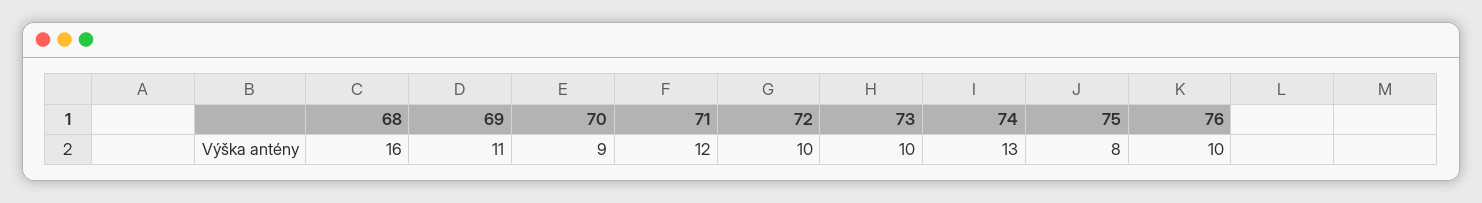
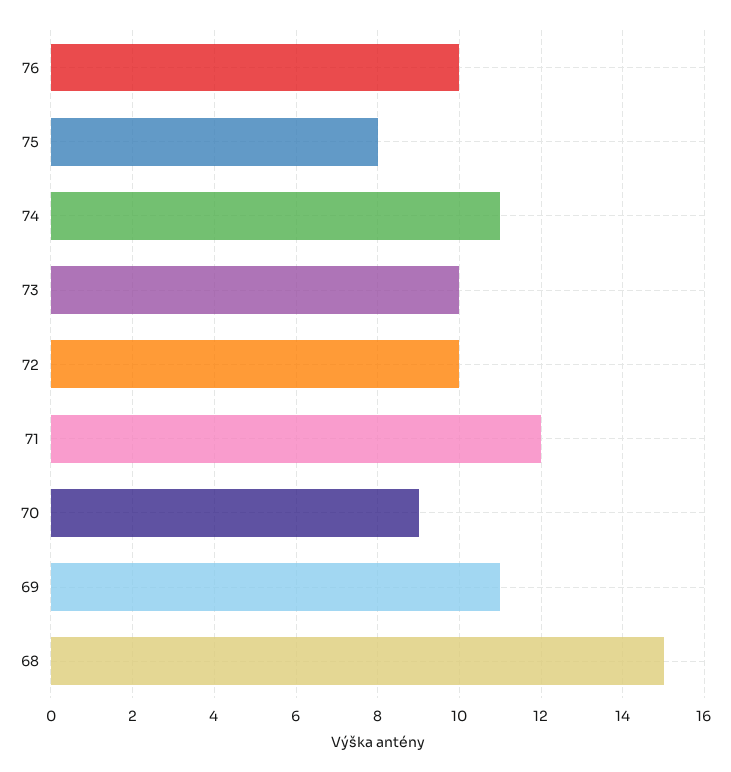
  {
-   "68": 16,
+   "68": 15,
    "69": 11,
    "70": 9,
    "71": 12,
    "72": 10,
    "73": 10,
-   "74": 13,
+   "74": 11,
    "75": 8,
    "76": 10
  }

